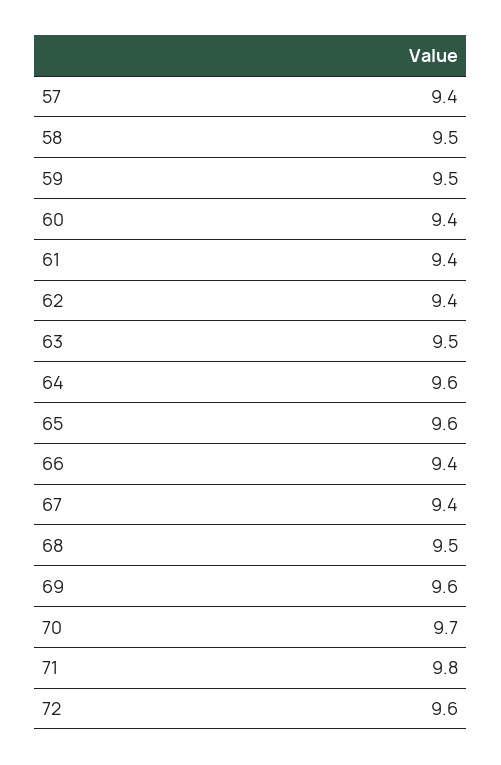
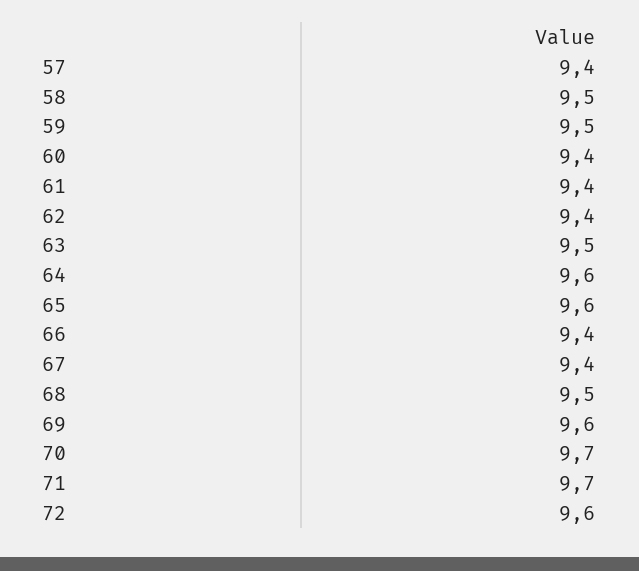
  {
    "57": 9.4,
    "58": 9.5,
    "59": 9.5,
    "60": 9.4,
    "61": 9.4,
    "62": 9.4,
    "63": 9.5,
    "64": 9.6,
    "65": 9.6,
    "66": 9.4,
    "67": 9.4,
    "68": 9.5,
    "69": 9.6,
    "70": 9.7,
-   "71": 9.8,
+   "71": 9.7,
    "72": 9.6
  }

